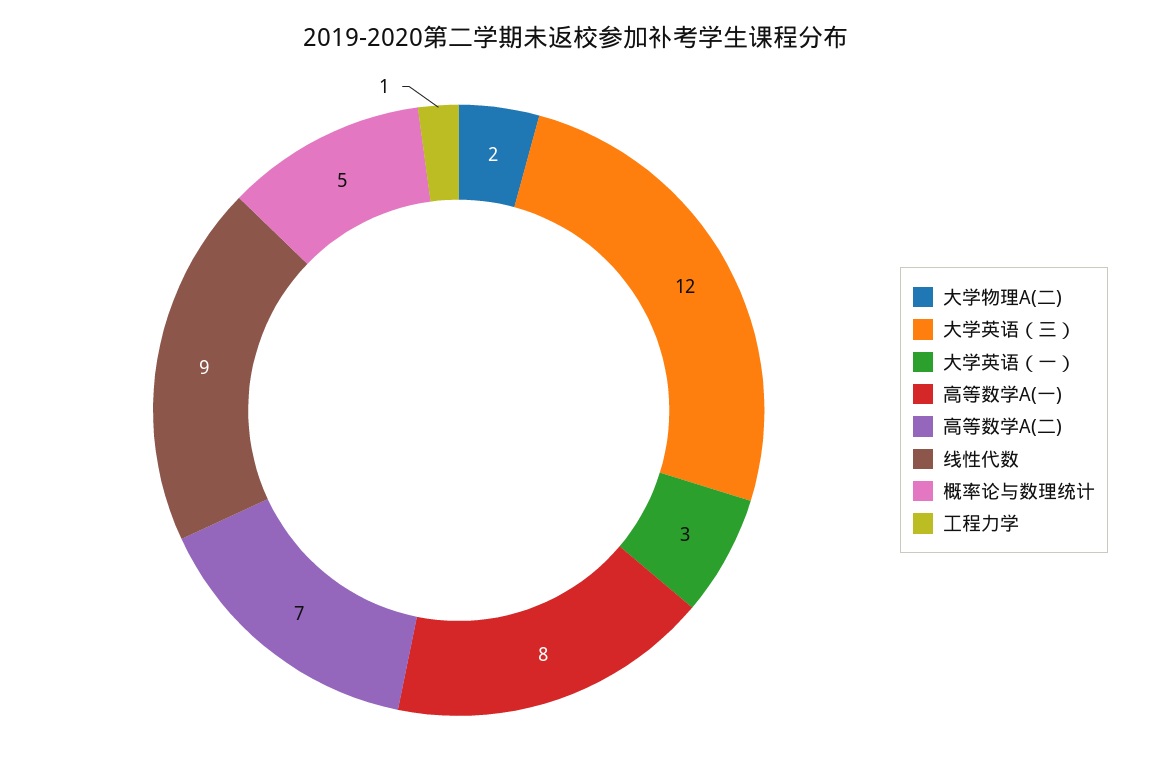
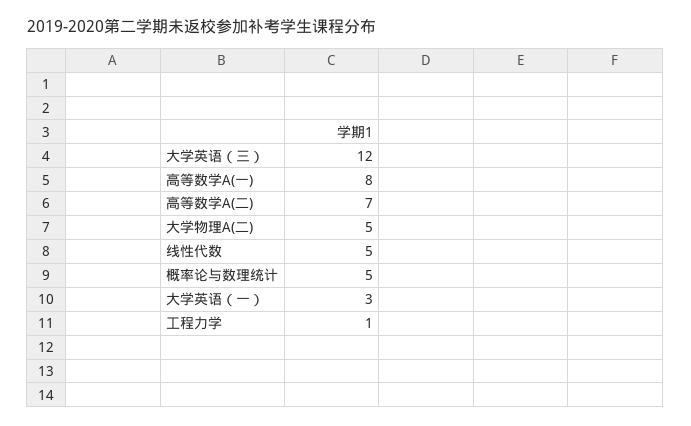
  {
-   "大学物理A(二)": 2,
+   "大学物理A(二)": 5,
    "大学英语（三）": 12,
    "大学英语（一）": 3,
    "高等数学A(一)": 8,
    "高等数学A(二)": 7,
-   "线性代数": 9,
+   "线性代数": 5,
    "概率论与数理统计": 5,
    "工程力学": 1
  }

